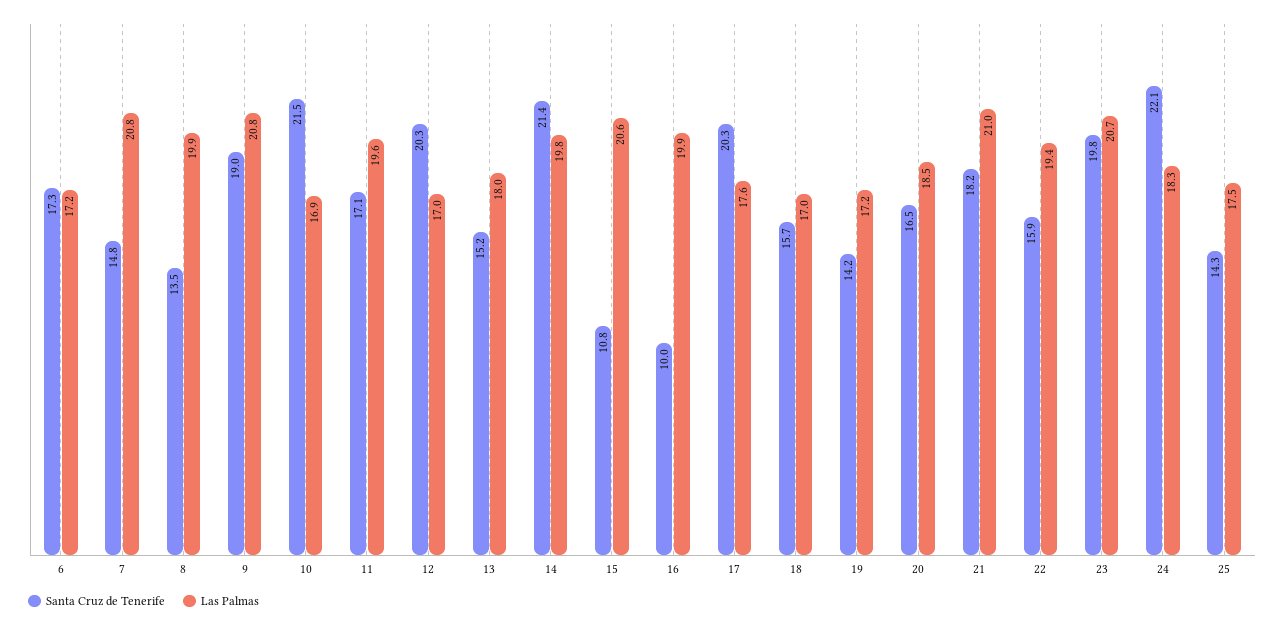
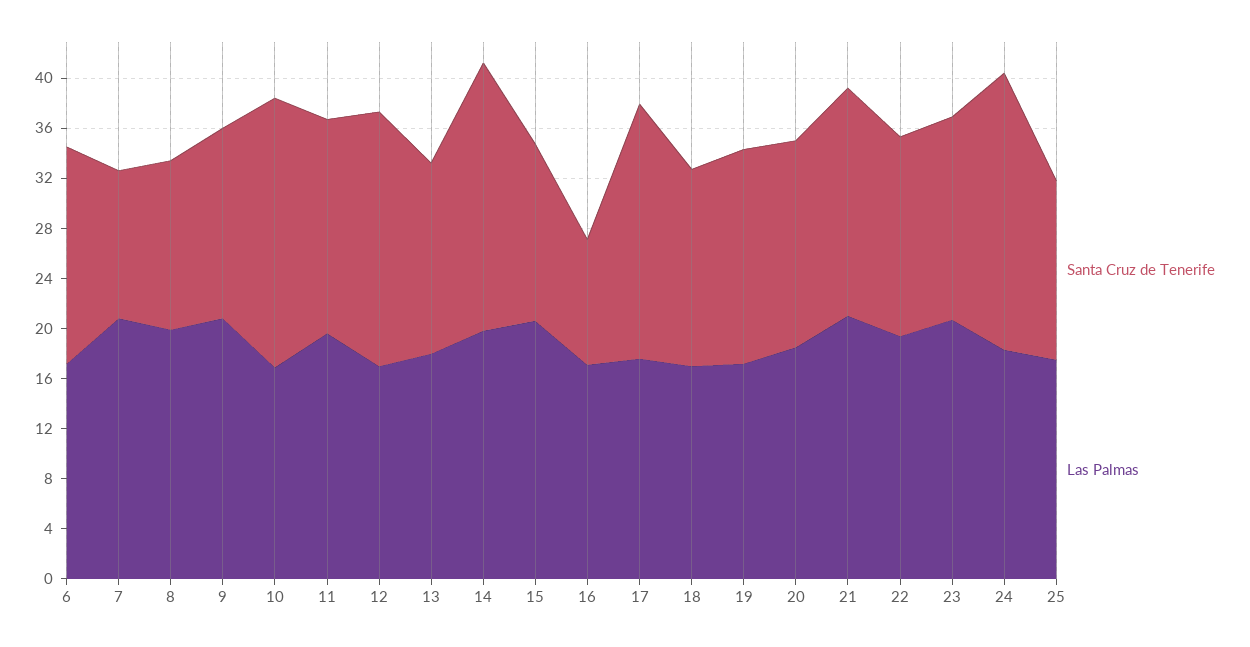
  {
    "Santa Cruz de Tenerife": {
      "6": 17.3,
-     "7": 14.8,
+     "7": 12,
      "8": 13.5,
-     "9": 19,
+     "9": 15,
      "10": 21.5,
      "11": 17.1,
      "12": 20.3,
      "13": 15.2,
      "14": 21.4,
-     "15": 10.8,
+     "15": 14,
      "16": 10,
      "17": 20.3,
      "18": 15.7,
-     "19": 14.2,
+     "19": 17,
      "20": 16.5,
      "21": 18.2,
      "22": 15.9,
-     "23": 19.8,
+     "23": 16,
      "24": 22.1,
      "25": 14.3
    },
    "Las Palmas": {
      "6": 17.2,
      "7": 20.8,
      "8": 19.9,
      "9": 20.8,
      "10": 16.9,
      "11": 19.6,
      "12": 17,
      "13": 18,
      "14": 19.8,
      "15": 20.6,
-     "16": 19.9,
+     "16": 17,
      "17": 17.6,
      "18": 17,
      "19": 17.2,
      "20": 18.5,
      "21": 21,
      "22": 19.4,
      "23": 20.7,
      "24": 18.3,
      "25": 17.5
    }
  }

